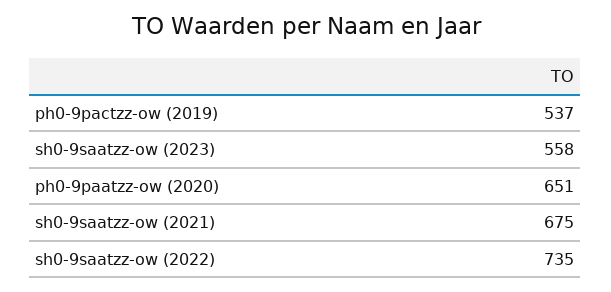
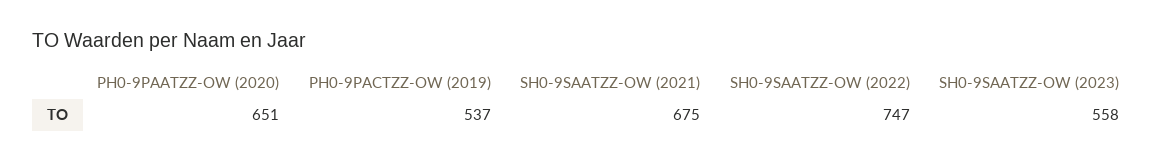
  {
    "ph0-9pactzz-ow (2019)": 537,
    "sh0-9saatzz-ow (2023)": 558,
    "ph0-9paatzz-ow (2020)": 651,
    "sh0-9saatzz-ow (2021)": 675,
-   "sh0-9saatzz-ow (2022)": 735
+   "sh0-9saatzz-ow (2022)": 747
  }

